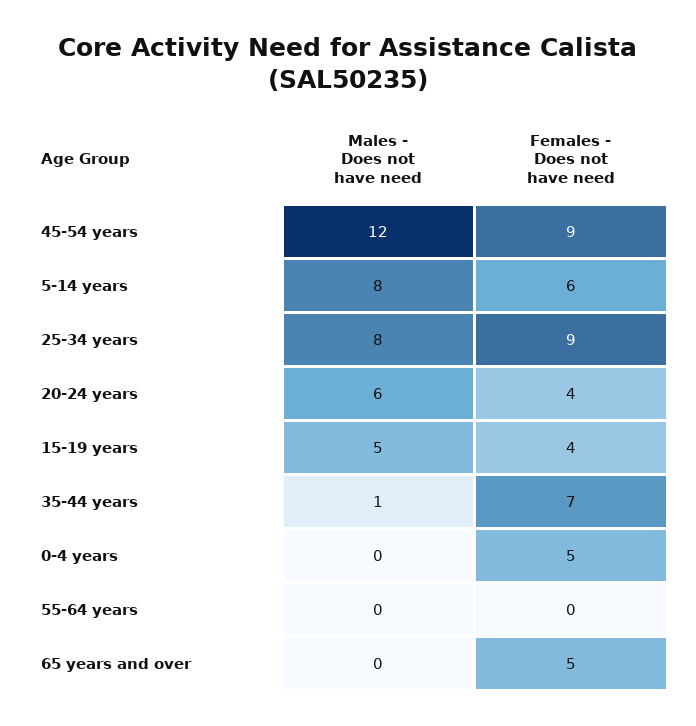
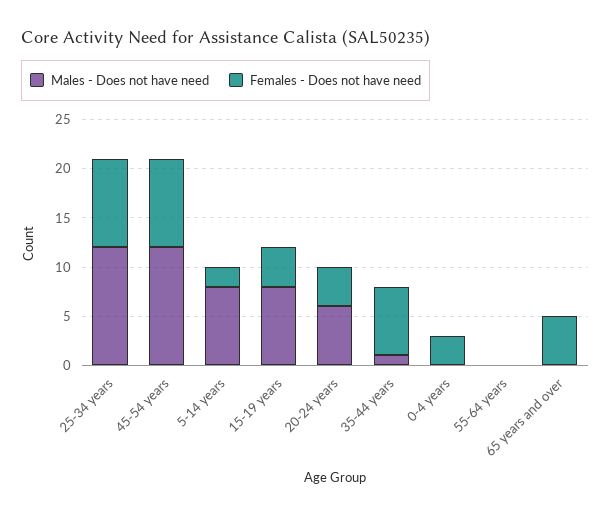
  {
    "Males - Does not have need": {
      "45-54 years": 12,
      "5-14 years": 8,
-     "25-34 years": 8,
+     "25-34 years": 12,
      "20-24 years": 6,
-     "15-19 years": 5,
+     "15-19 years": 8,
      "35-44 years": 1,
      "0-4 years": 0,
      "55-64 years": 0,
      "65 years and over": 0
    },
    "Females - Does not have need": {
      "45-54 years": 9,
-     "5-14 years": 6,
+     "5-14 years": 2,
      "25-34 years": 9,
      "20-24 years": 4,
      "15-19 years": 4,
      "35-44 years": 7,
-     "0-4 years": 5,
+     "0-4 years": 3,
      "55-64 years": 0,
      "65 years and over": 5
    }
  }

